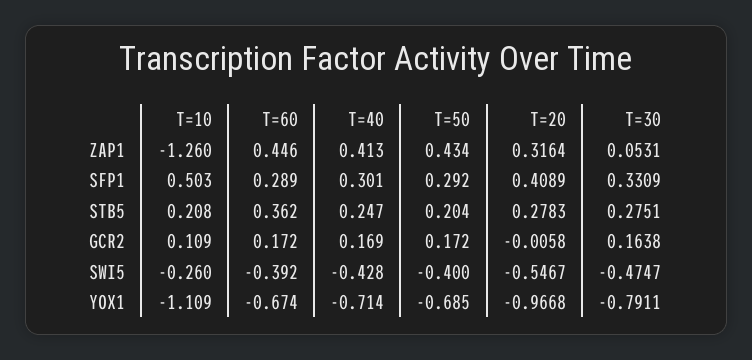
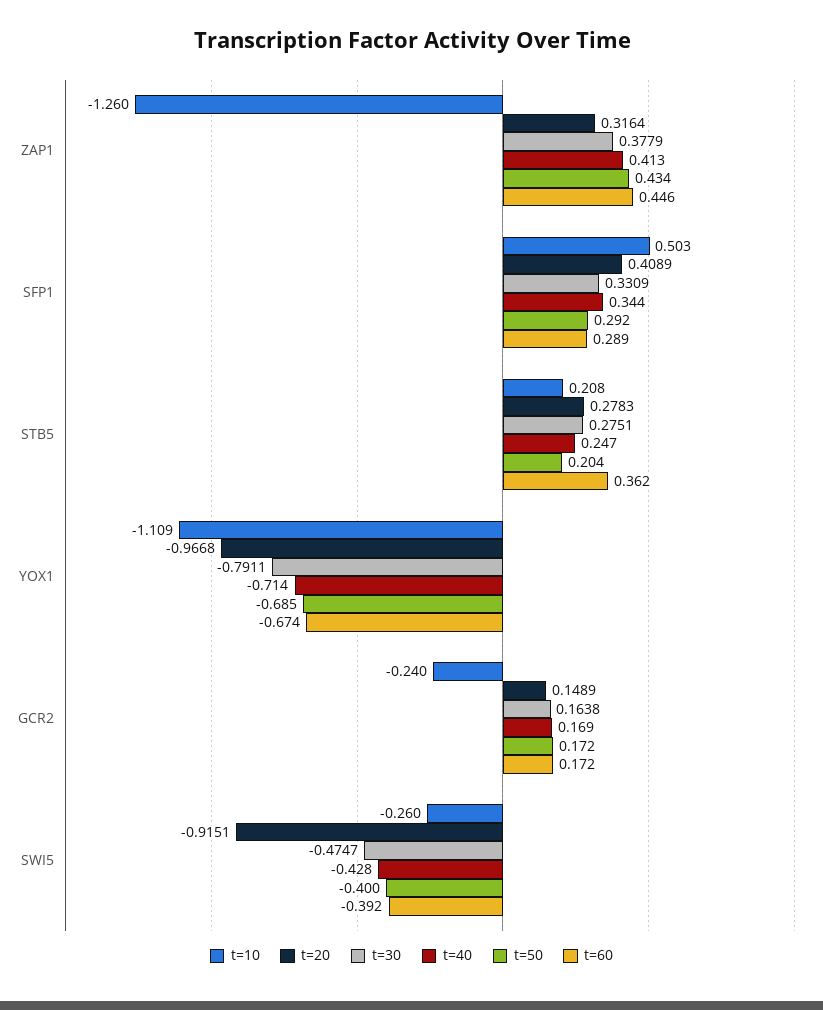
  {
    "T=10": {
      "ZAP1": -1.26,
      "SFP1": 0.503,
      "STB5": 0.208,
-     "GCR2": 0.109,
+     "GCR2": -0.24,
      "SWI5": -0.26,
      "YOX1": -1.109
    },
    "T=60": {
      "ZAP1": 0.446,
      "SFP1": 0.289,
      "STB5": 0.362,
      "GCR2": 0.172,
      "SWI5": -0.392,
      "YOX1": -0.674
    },
    "T=40": {
      "ZAP1": 0.413,
-     "SFP1": 0.301,
+     "SFP1": 0.344,
      "STB5": 0.247,
      "GCR2": 0.169,
      "SWI5": -0.428,
      "YOX1": -0.714
    },
    "T=50": {
      "ZAP1": 0.434,
      "SFP1": 0.292,
      "STB5": 0.204,
      "GCR2": 0.172,
      "SWI5": -0.4,
      "YOX1": -0.685
    },
    "T=20": {
      "ZAP1": 0.3164,
      "SFP1": 0.4089,
      "STB5": 0.2783,
-     "GCR2": -0.0058,
+     "GCR2": 0.1489,
-     "SWI5": -0.5467,
+     "SWI5": -0.9151,
      "YOX1": -0.9668
    },
    "T=30": {
-     "ZAP1": 0.0531,
+     "ZAP1": 0.3779,
      "SFP1": 0.3309,
      "STB5": 0.2751,
      "GCR2": 0.1638,
      "SWI5": -0.4747,
      "YOX1": -0.7911
    }
  }

